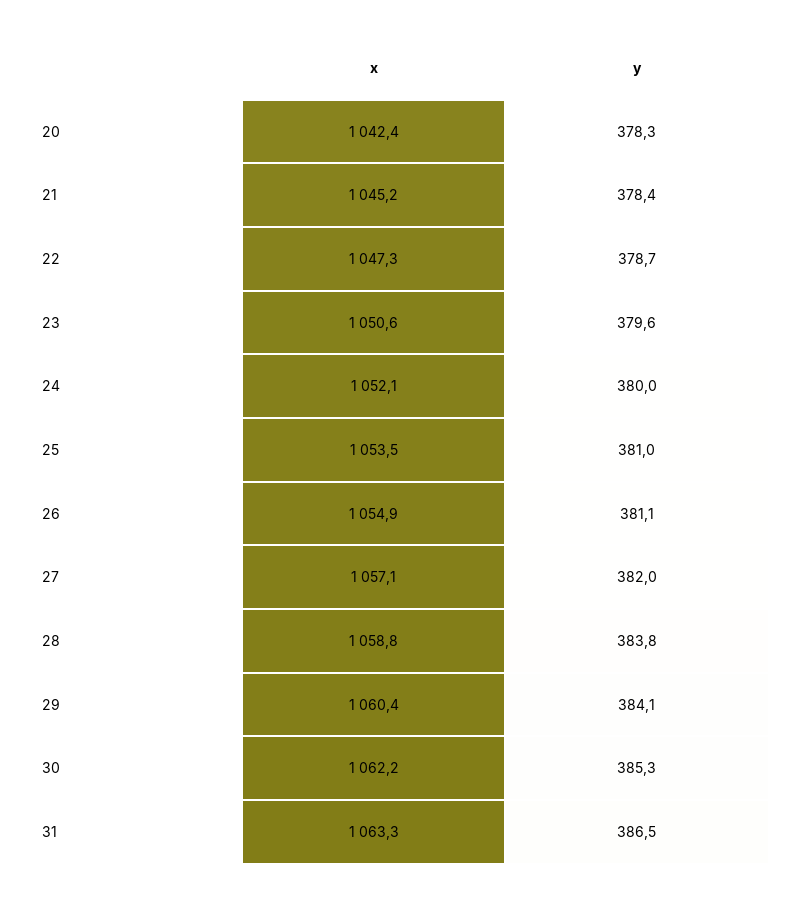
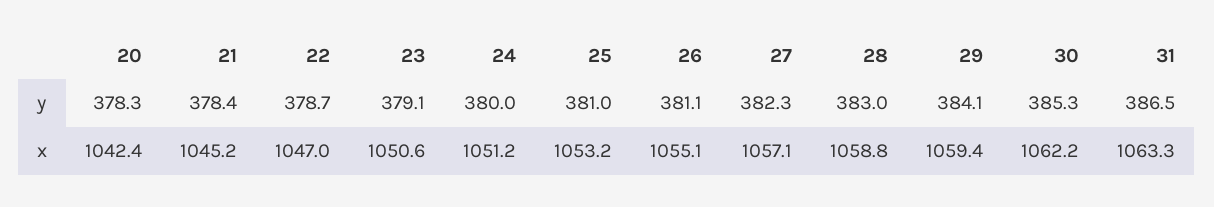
  {
    "x": {
      "20": 1042.4,
      "21": 1045.2,
-     "22": 1047.3,
+     "22": 1047,
      "23": 1050.6,
-     "24": 1052.1,
+     "24": 1051.2,
-     "25": 1053.5,
+     "25": 1053.2,
-     "26": 1054.9,
+     "26": 1055.1,
      "27": 1057.1,
      "28": 1058.8,
-     "29": 1060.4,
+     "29": 1059.4,
      "30": 1062.2,
      "31": 1063.3
    },
    "y": {
      "20": 378.3,
      "21": 378.4,
      "22": 378.7,
-     "23": 379.6,
+     "23": 379.1,
      "24": 380,
      "25": 381,
      "26": 381.1,
-     "27": 382,
+     "27": 382.3,
-     "28": 383.8,
+     "28": 383,
      "29": 384.1,
      "30": 385.3,
      "31": 386.5
    }
  }

